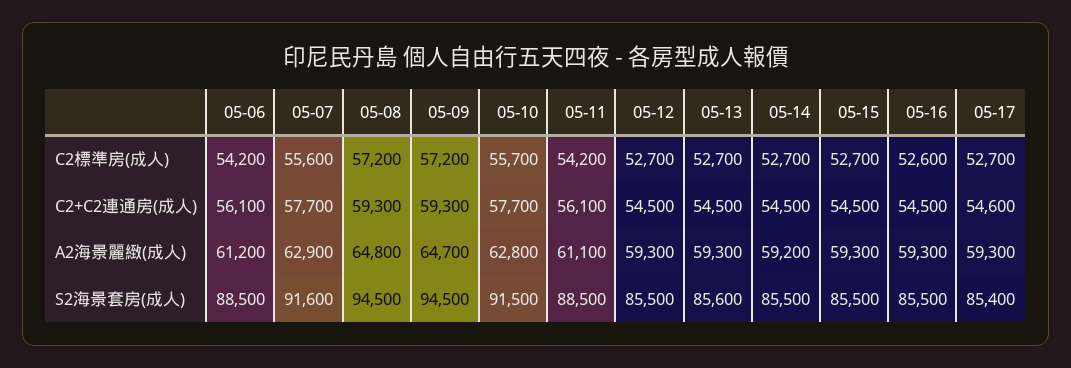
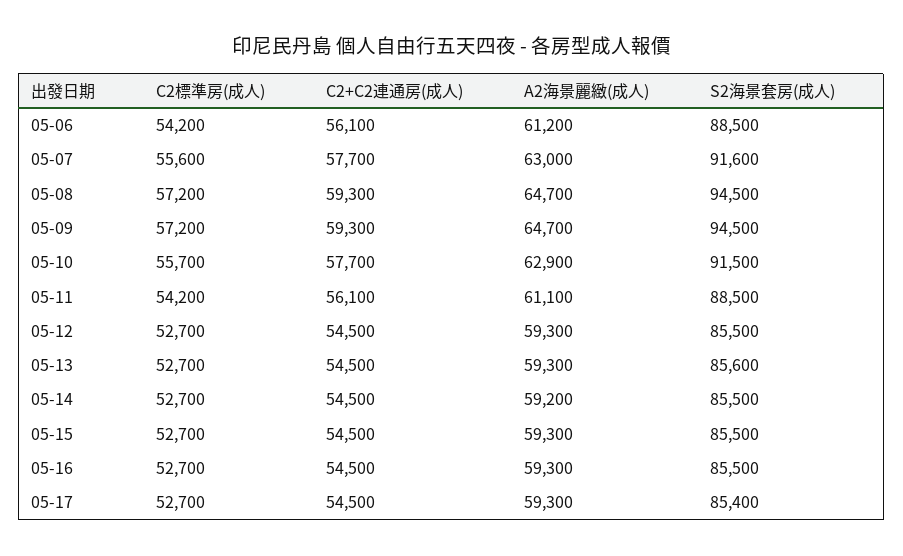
  {
    "05-06": {
      "C2標準房(成人)": 54200,
      "C2+C2連通房(成人)": 56100,
      "A2海景麗緻(成人)": 61200,
      "S2海景套房(成人)": 88500
    },
    "05-07": {
      "C2標準房(成人)": 55600,
      "C2+C2連通房(成人)": 57700,
-     "A2海景麗緻(成人)": 62900,
+     "A2海景麗緻(成人)": 63000,
      "S2海景套房(成人)": 91600
    },
    "05-08": {
      "C2標準房(成人)": 57200,
      "C2+C2連通房(成人)": 59300,
-     "A2海景麗緻(成人)": 64800,
+     "A2海景麗緻(成人)": 64700,
      "S2海景套房(成人)": 94500
    },
    "05-09": {
      "C2標準房(成人)": 57200,
      "C2+C2連通房(成人)": 59300,
      "A2海景麗緻(成人)": 64700,
      "S2海景套房(成人)": 94500
    },
    "05-10": {
      "C2標準房(成人)": 55700,
      "C2+C2連通房(成人)": 57700,
-     "A2海景麗緻(成人)": 62800,
+     "A2海景麗緻(成人)": 62900,
      "S2海景套房(成人)": 91500
    },
    "05-11": {
      "C2標準房(成人)": 54200,
      "C2+C2連通房(成人)": 56100,
      "A2海景麗緻(成人)": 61100,
      "S2海景套房(成人)": 88500
    },
    "05-12": {
      "C2標準房(成人)": 52700,
      "C2+C2連通房(成人)": 54500,
      "A2海景麗緻(成人)": 59300,
      "S2海景套房(成人)": 85500
    },
    "05-13": {
      "C2標準房(成人)": 52700,
      "C2+C2連通房(成人)": 54500,
      "A2海景麗緻(成人)": 59300,
      "S2海景套房(成人)": 85600
    },
    "05-14": {
      "C2標準房(成人)": 52700,
      "C2+C2連通房(成人)": 54500,
      "A2海景麗緻(成人)": 59200,
      "S2海景套房(成人)": 85500
    },
    "05-15": {
      "C2標準房(成人)": 52700,
      "C2+C2連通房(成人)": 54500,
      "A2海景麗緻(成人)": 59300,
      "S2海景套房(成人)": 85500
    },
    "05-16": {
-     "C2標準房(成人)": 52600,
+     "C2標準房(成人)": 52700,
      "C2+C2連通房(成人)": 54500,
      "A2海景麗緻(成人)": 59300,
      "S2海景套房(成人)": 85500
    },
    "05-17": {
      "C2標準房(成人)": 52700,
-     "C2+C2連通房(成人)": 54600,
+     "C2+C2連通房(成人)": 54500,
      "A2海景麗緻(成人)": 59300,
      "S2海景套房(成人)": 85400
    }
  }

